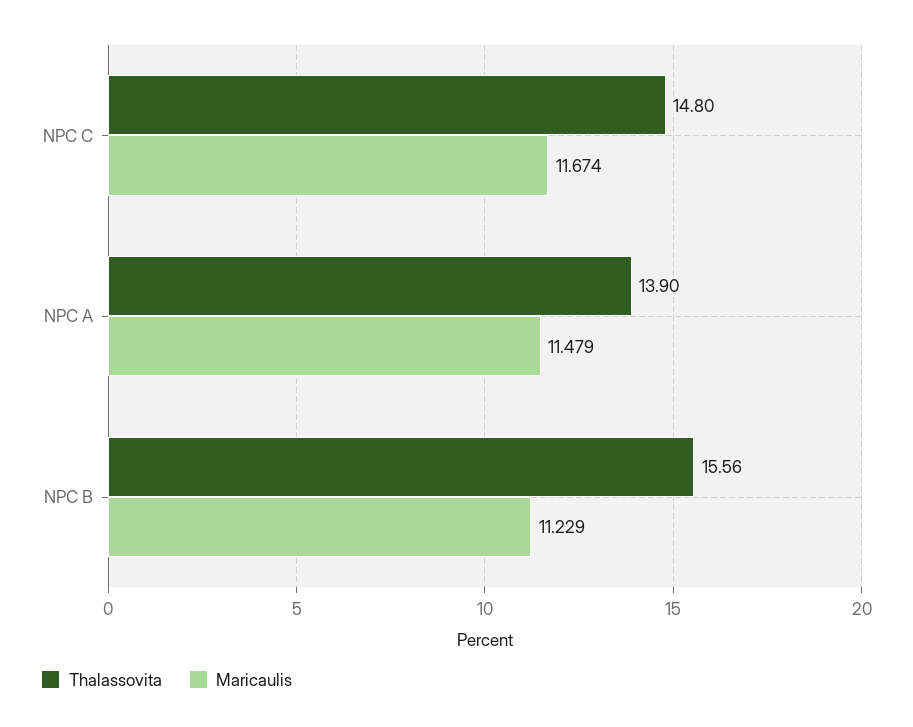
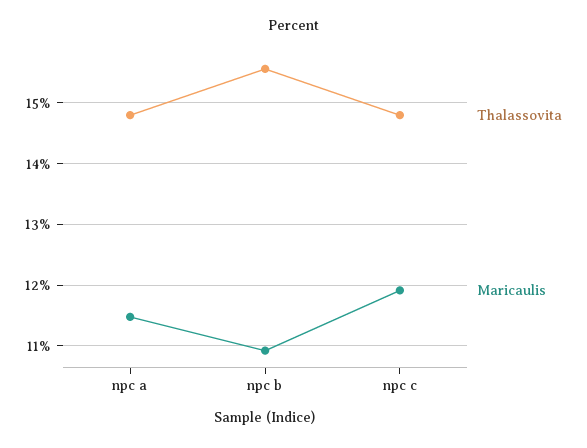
  {
    "Thalassovita": {
      "NPC C": 14.8,
-     "NPC A": 13.9,
+     "NPC A": 14.8,
      "NPC B": 15.56
    },
    "Maricaulis": {
-     "NPC C": 11.674,
+     "NPC C": 11.9,
      "NPC A": 11.479,
-     "NPC B": 11.229
+     "NPC B": 10.9
    }
  }

